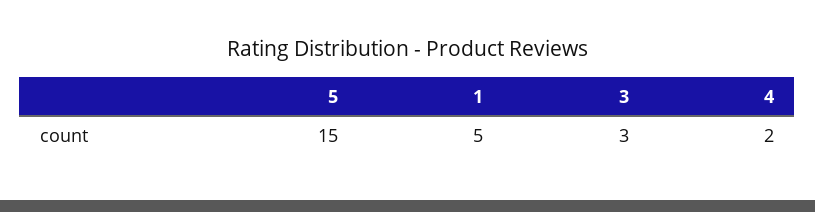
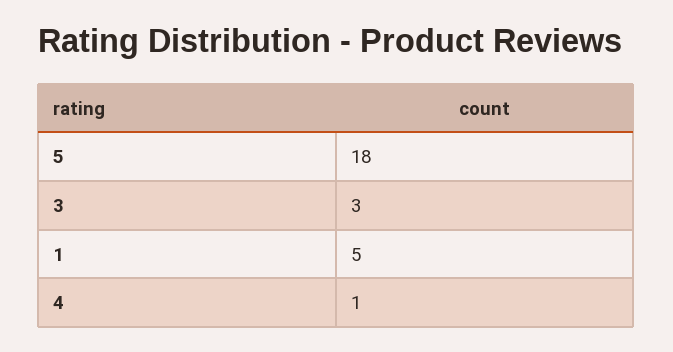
  {
-   "5": 15,
+   "5": 18,
    "1": 5,
    "3": 3,
-   "4": 2
+   "4": 1
  }

